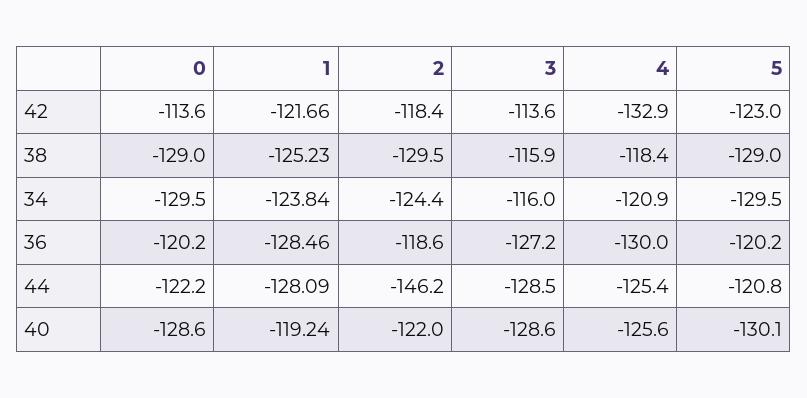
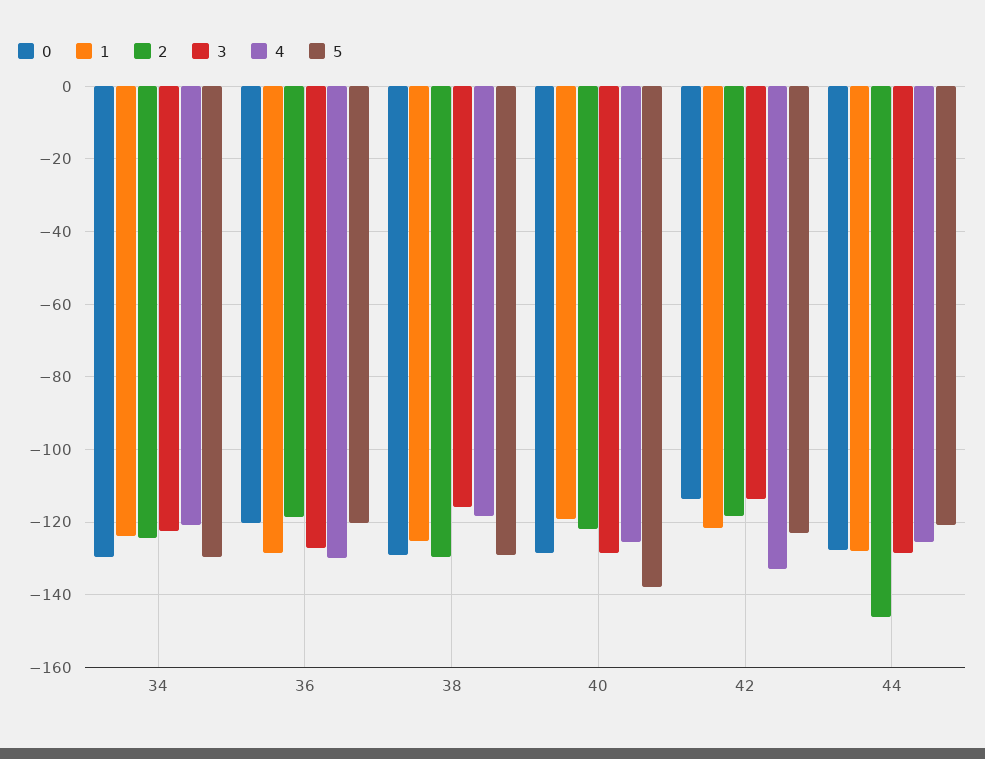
  {
    "0": {
      "42": -113.6,
      "38": -129,
      "34": -129.5,
      "36": -120.2,
-     "44": -122.2,
+     "44": -128,
      "40": -128.6
    },
    "1": {
      "42": -121.66,
      "38": -125.23,
      "34": -123.84,
      "36": -128.46,
      "44": -128.09,
      "40": -119.24
    },
    "2": {
      "42": -118.4,
      "38": -129.5,
      "34": -124.4,
      "36": -118.6,
      "44": -146.2,
      "40": -122
    },
    "3": {
      "42": -113.6,
      "38": -115.9,
-     "34": -116,
+     "34": -122,
      "36": -127.2,
      "44": -128.5,
      "40": -128.6
    },
    "4": {
      "42": -132.9,
      "38": -118.4,
      "34": -120.9,
      "36": -130,
      "44": -125.4,
      "40": -125.6
    },
    "5": {
      "42": -123,
      "38": -129,
      "34": -129.5,
      "36": -120.2,
      "44": -120.8,
-     "40": -130.1
+     "40": -138
    }
  }

